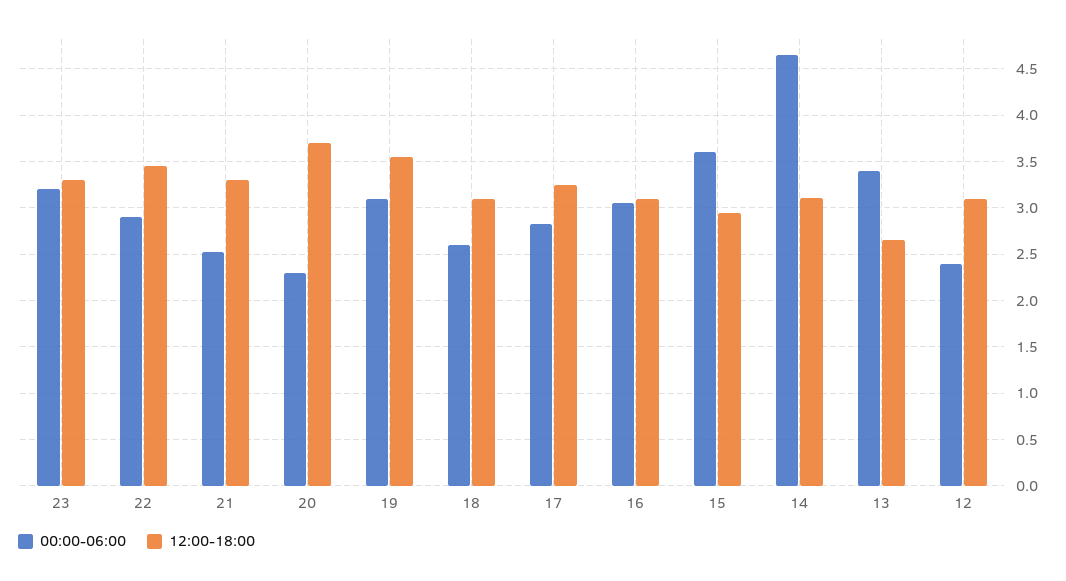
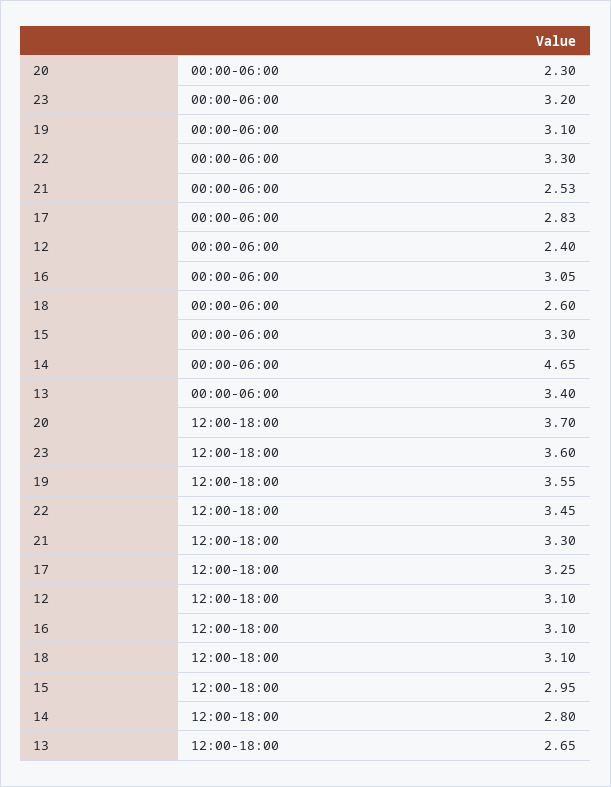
  {
    "00:00-06:00": {
      "23": 3.2,
-     "22": 2.9,
+     "22": 3.3,
      "21": 2.53,
      "20": 2.3,
      "19": 3.1,
      "18": 2.6,
      "17": 2.83,
      "16": 3.05,
-     "15": 3.6,
+     "15": 3.3,
      "14": 4.65,
      "13": 3.4,
      "12": 2.4
    },
    "12:00-18:00": {
-     "23": 3.3,
+     "23": 3.6,
      "22": 3.45,
      "21": 3.3,
      "20": 3.7,
      "19": 3.55,
      "18": 3.1,
      "17": 3.25,
      "16": 3.1,
      "15": 2.95,
-     "14": 3.1,
+     "14": 2.8,
      "13": 2.65,
      "12": 3.1
    }
  }

